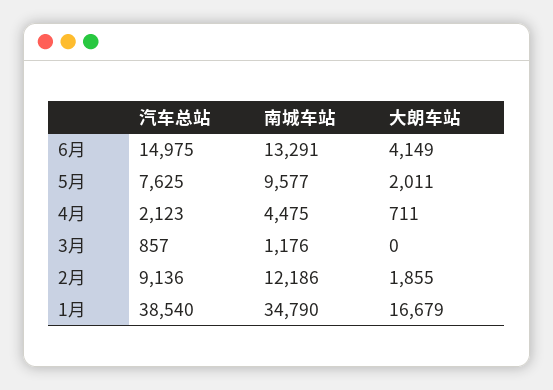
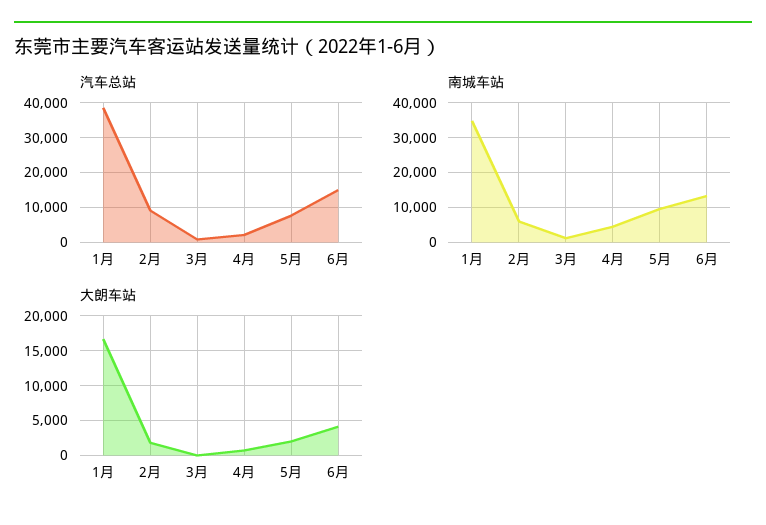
  {
    "汽车总站": {
      "6月": 14975,
      "5月": 7625,
      "4月": 2123,
      "3月": 857,
      "2月": 9136,
      "1月": 38540
    },
    "南城车站": {
      "6月": 13291,
      "5月": 9577,
      "4月": 4475,
      "3月": 1176,
-     "2月": 12186,
+     "2月": 6000,
      "1月": 34790
    },
    "大朗车站": {
      "6月": 4149,
      "5月": 2011,
      "4月": 711,
      "3月": 0,
      "2月": 1855,
      "1月": 16679
    }
  }

